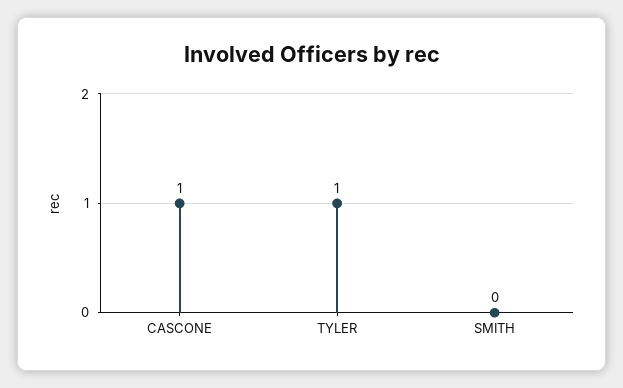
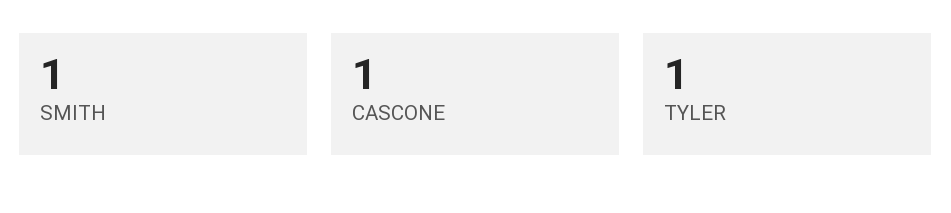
  {
    "CASCONE": 1,
    "TYLER": 1,
-   "SMITH": 0
+   "SMITH": 1
  }

